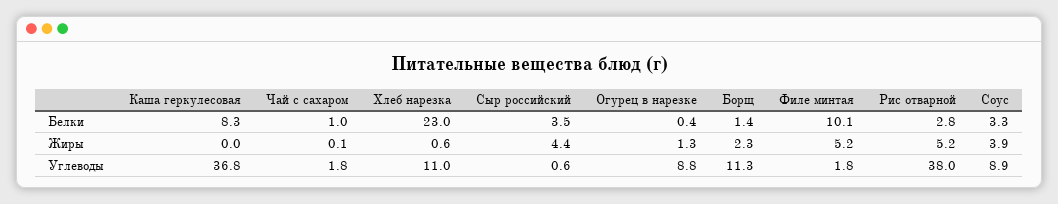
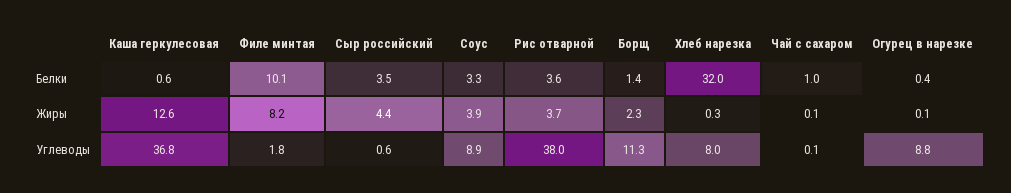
  {
    "Каша геркулесовая": {
-     "Белки": 8.3,
+     "Белки": 0.6,
-     "Жиры": 0,
+     "Жиры": 12.6,
      "Углеводы": 36.8
    },
    "Чай с сахаром": {
      "Белки": 1,
      "Жиры": 0.1,
-     "Углеводы": 1.8
+     "Углеводы": 0.1
    },
    "Хлеб нарезка": {
-     "Белки": 23,
+     "Белки": 32,
-     "Жиры": 0.6,
+     "Жиры": 0.3,
-     "Углеводы": 11
+     "Углеводы": 8
    },
    "Сыр российский": {
      "Белки": 3.5,
      "Жиры": 4.4,
      "Углеводы": 0.6
    },
    "Огурец в нарезке": {
      "Белки": 0.4,
-     "Жиры": 1.3,
+     "Жиры": 0.1,
      "Углеводы": 8.8
    },
    "Борщ": {
      "Белки": 1.4,
      "Жиры": 2.3,
      "Углеводы": 11.3
    },
    "Филе минтая": {
      "Белки": 10.1,
-     "Жиры": 5.2,
+     "Жиры": 8.2,
      "Углеводы": 1.8
    },
    "Рис отварной": {
-     "Белки": 2.8,
+     "Белки": 3.6,
-     "Жиры": 5.2,
+     "Жиры": 3.7,
      "Углеводы": 38
    },
    "Соус": {
      "Белки": 3.3,
      "Жиры": 3.9,
      "Углеводы": 8.9
    }
  }

